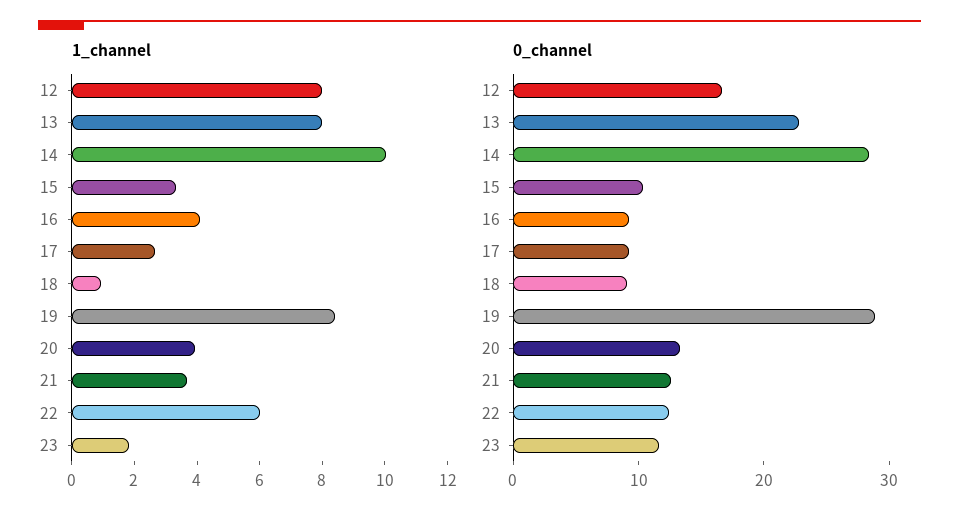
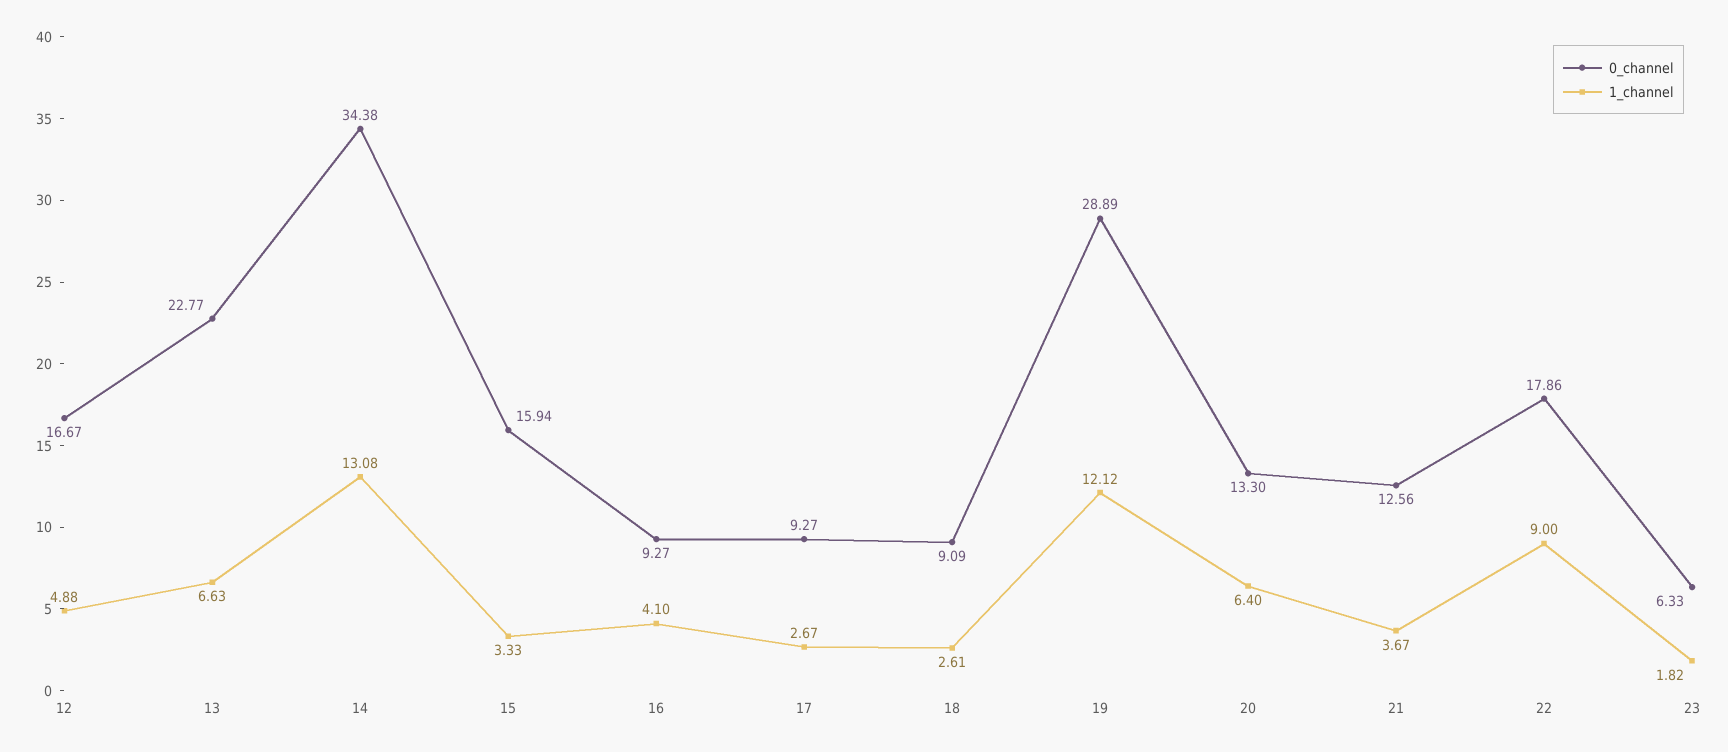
  {
    "1_channel": {
-     "12": 8,
+     "12": 4.88,
-     "13": 8,
+     "13": 6.63,
-     "14": 10,
+     "14": 13.08,
      "15": 3.33,
      "16": 4.1,
      "17": 2.67,
-     "18": 1,
+     "18": 2.61,
-     "19": 8.5,
+     "19": 12.12,
-     "20": 4,
+     "20": 6.4,
      "21": 3.67,
-     "22": 6,
+     "22": 9,
      "23": 1.82
    },
    "0_channel": {
      "12": 16.67,
      "13": 22.77,
-     "14": 28,
+     "14": 34.38,
-     "15": 10,
+     "15": 15.94,
      "16": 9.27,
      "17": 9.27,
      "18": 9.09,
      "19": 28.89,
      "20": 13.3,
      "21": 12.56,
-     "22": 12,
+     "22": 17.86,
-     "23": 12
+     "23": 6.33
    }
  }

